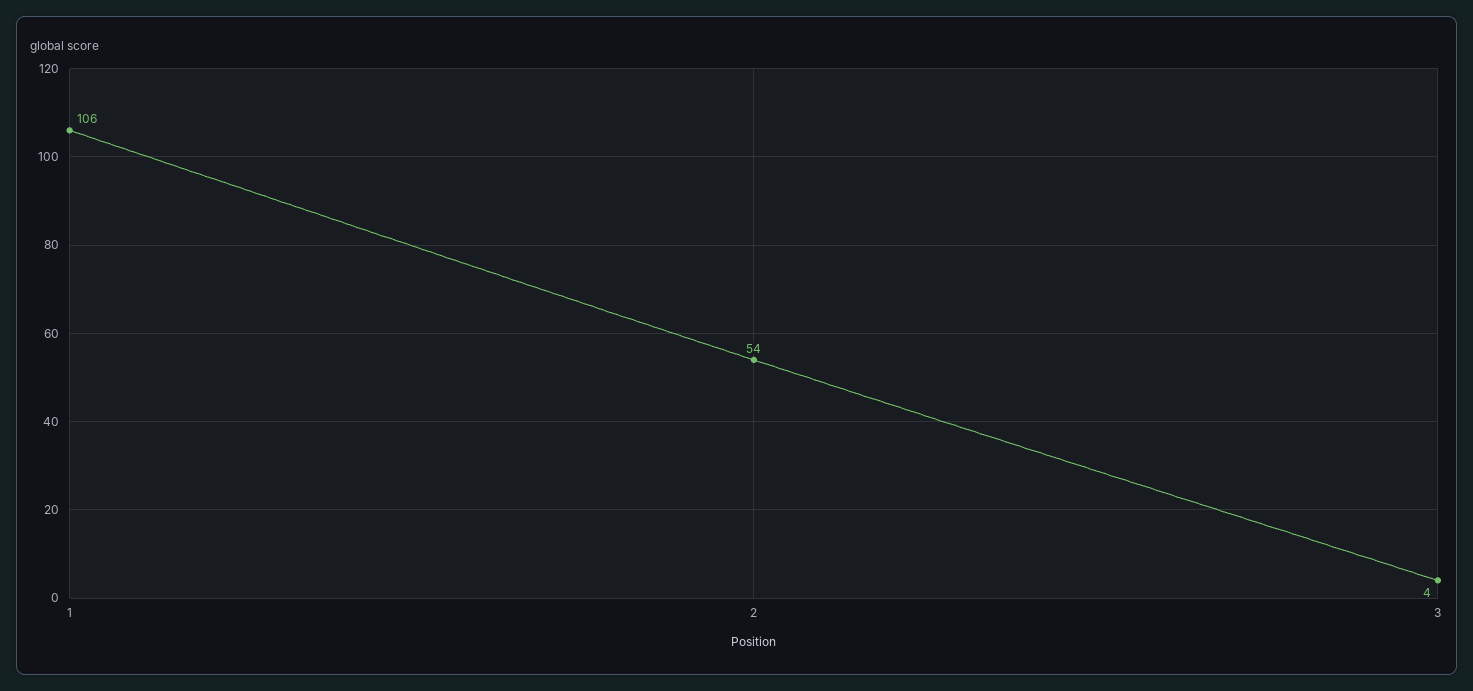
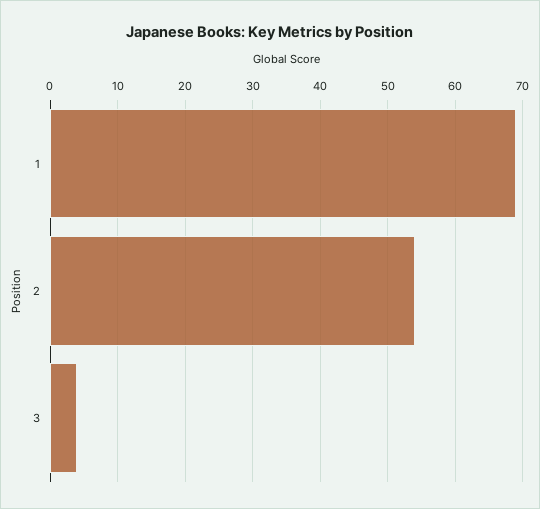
  {
-   "1": 106,
+   "1": 69,
    "2": 54,
    "3": 4
  }

